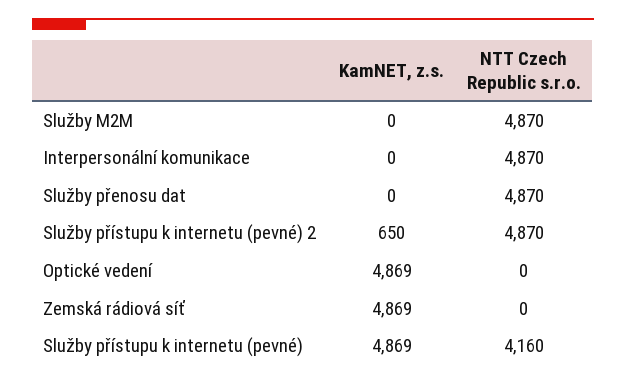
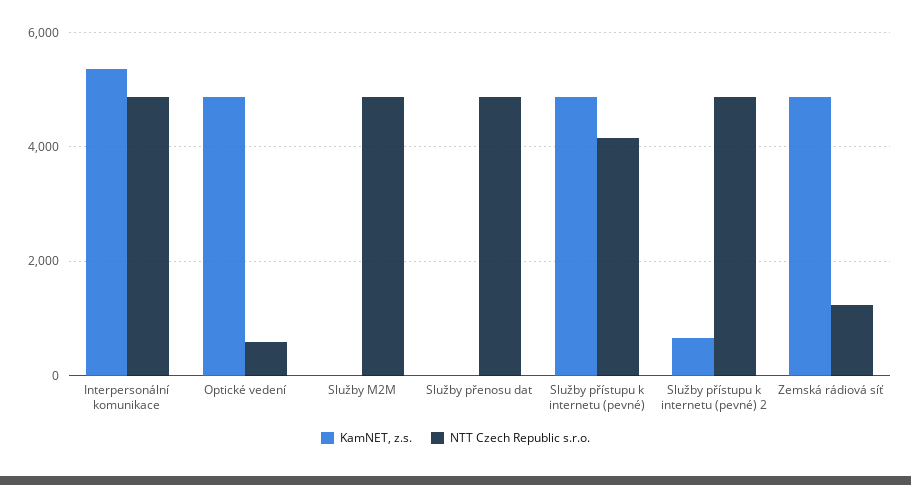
  {
    "KamNET, z.s.": {
      "Služby M2M": 0,
-     "Interpersonální komunikace": 0,
+     "Interpersonální komunikace": 5400,
      "Služby přenosu dat": 0,
      "Služby přístupu k internetu (pevné) 2": 650,
      "Optické vedení": 4869,
      "Zemská rádiová síť": 4869,
      "Služby přístupu k internetu (pevné)": 4869
    },
    "NTT Czech Republic s.r.o.": {
      "Služby M2M": 4870,
      "Interpersonální komunikace": 4870,
      "Služby přenosu dat": 4870,
      "Služby přístupu k internetu (pevné) 2": 4870,
-     "Optické vedení": 0,
+     "Optické vedení": 600,
-     "Zemská rádiová síť": 0,
+     "Zemská rádiová síť": 1200,
      "Služby přístupu k internetu (pevné)": 4160
    }
  }

